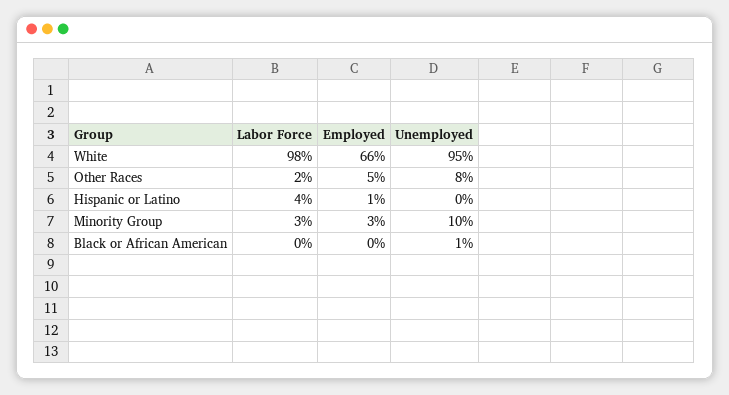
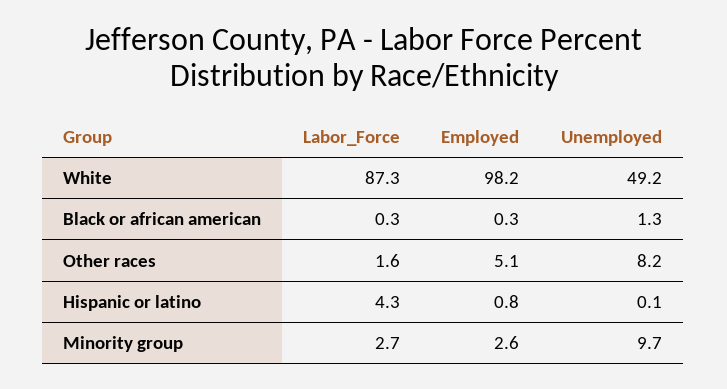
  {
    "Labor Force": {
-     "White": 98,
+     "White": 87.3,
      "Other Races": 1.6,
      "Hispanic or Latino": 4.3,
      "Minority Group": 2.7,
      "Black or African American": 0.3
    },
    "Employed": {
-     "White": 66,
+     "White": 98.2,
      "Other Races": 5.1,
      "Hispanic or Latino": 0.8,
      "Minority Group": 2.6,
      "Black or African American": 0.3
    },
    "Unemployed": {
-     "White": 95,
+     "White": 49.2,
      "Other Races": 8.2,
      "Hispanic or Latino": 0.1,
      "Minority Group": 9.7,
      "Black or African American": 1.3
    }
  }

